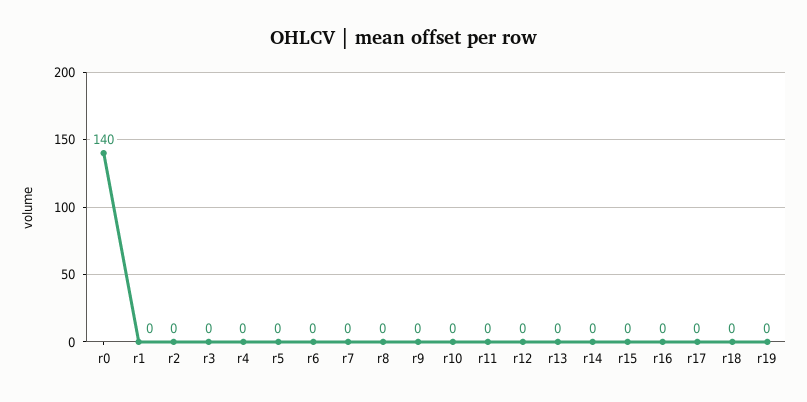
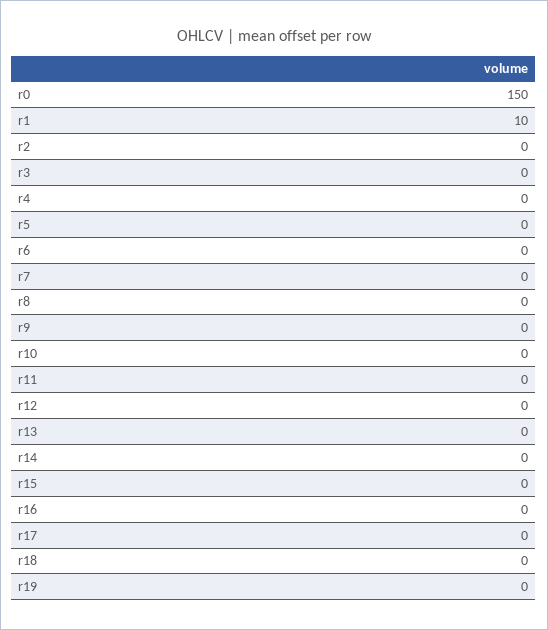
  {
-   "r0": 140,
+   "r0": 150,
-   "r1": 0,
+   "r1": 10,
    "r2": 0,
    "r3": 0,
    "r4": 0,
    "r5": 0,
    "r6": 0,
    "r7": 0,
    "r8": 0,
    "r9": 0,
    "r10": 0,
    "r11": 0,
    "r12": 0,
    "r13": 0,
    "r14": 0,
    "r15": 0,
    "r16": 0,
    "r17": 0,
    "r18": 0,
    "r19": 0
  }

